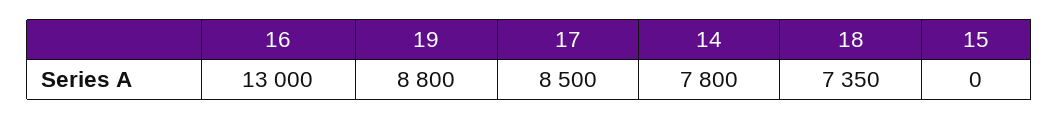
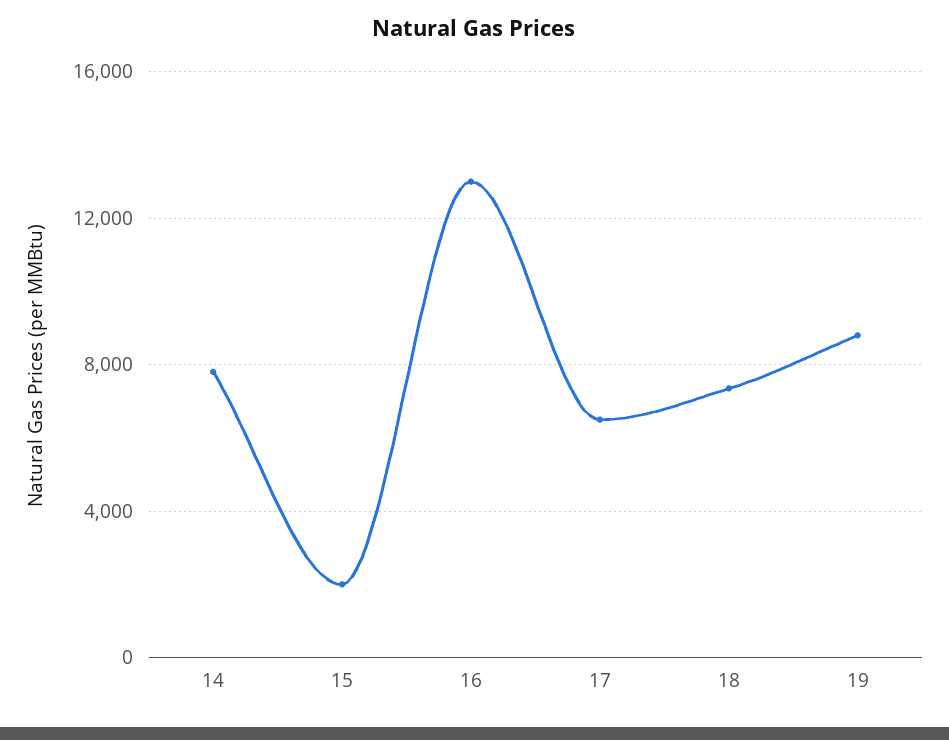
  {
    "16": 13000,
    "19": 8800,
-   "17": 8500,
+   "17": 6500,
    "14": 7800,
    "18": 7350,
-   "15": 0
+   "15": 2000
  }

